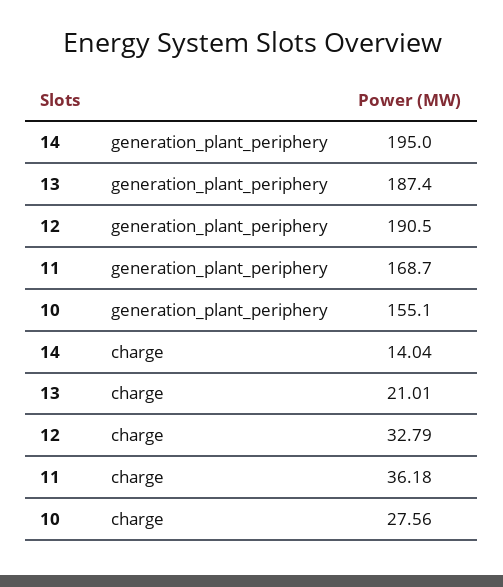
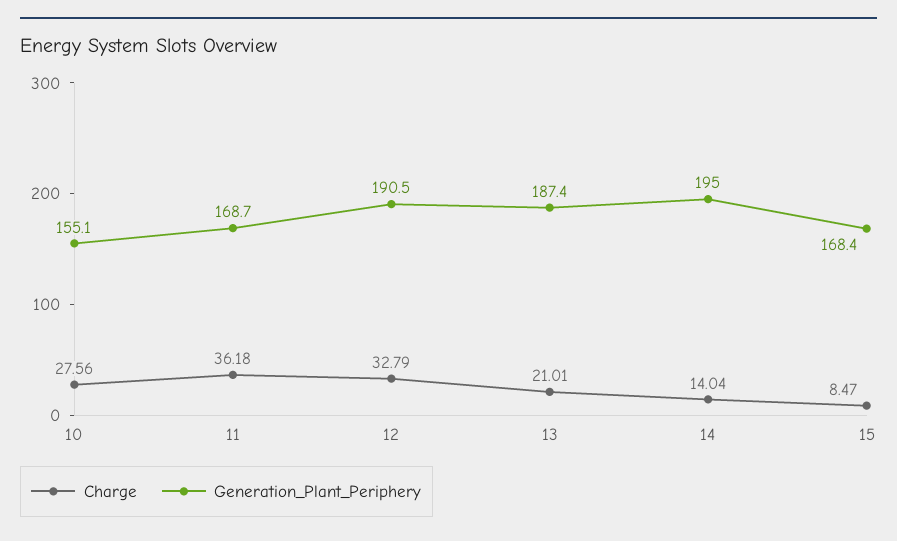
  {
    "generation_plant_periphery": {
      "14": 195,
      "13": 187.4,
      "12": 190.5,
      "11": 168.7,
-     "10": 155.1
+     "10": 155.1,
+     "15": 168.4
    },
    "charge": {
      "14": 14.04,
      "13": 21.01,
      "12": 32.79,
      "11": 36.18,
-     "10": 27.56
+     "10": 27.56,
+     "15": 8.47
    }
  }

